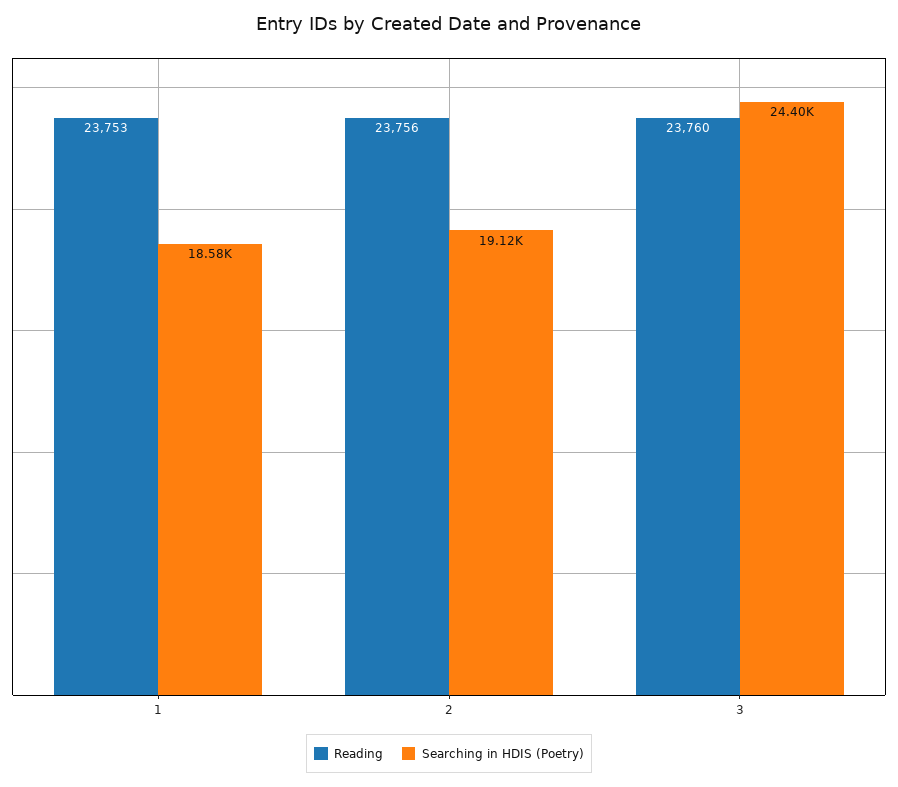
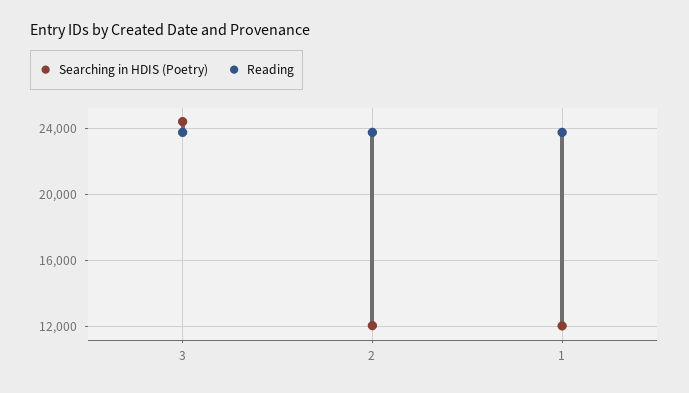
  {
    "Reading": {
      "1": 23753,
      "2": 23756,
      "3": 23760
    },
    "Searching in HDIS (Poetry)": {
-     "1": 18580,
+     "1": 12000,
-     "2": 19120,
+     "2": 12000,
      "3": 24400
    }
  }

